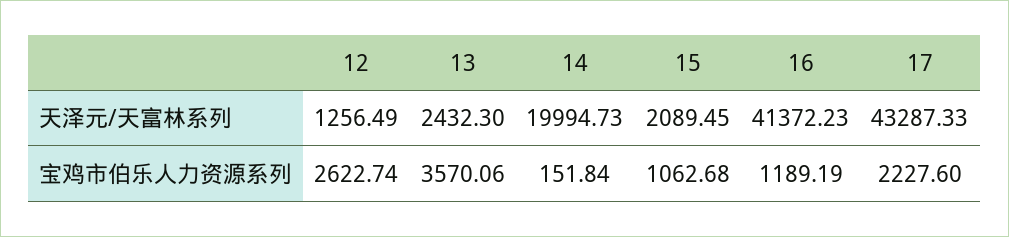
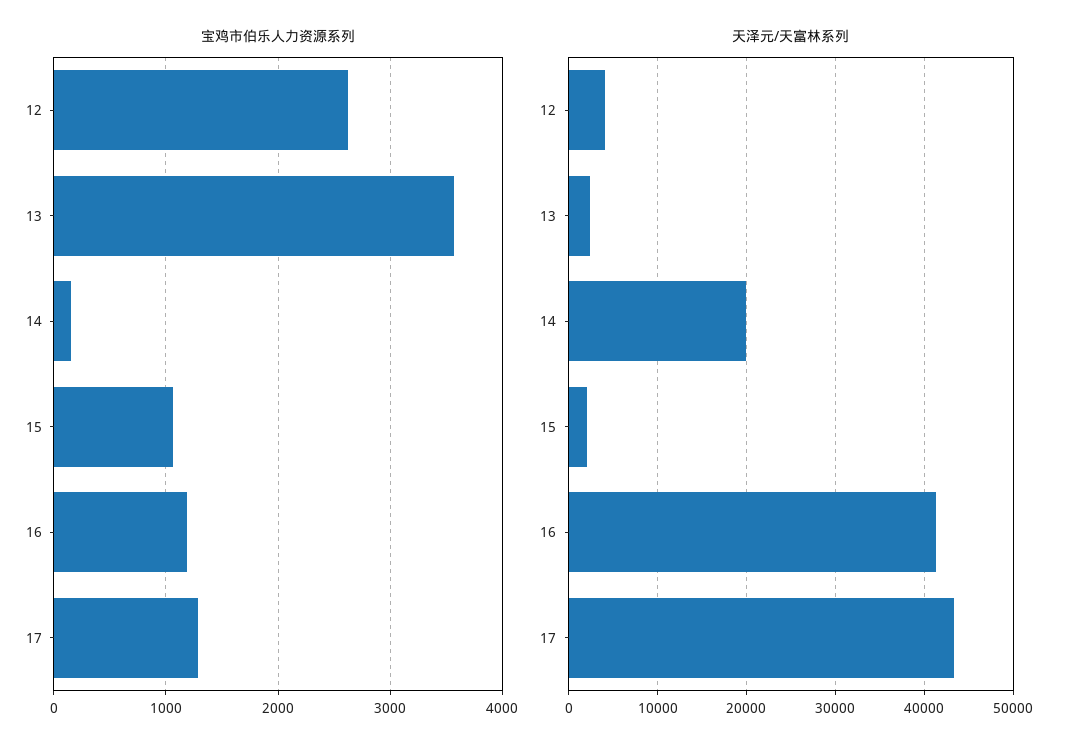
  {
    "天泽元/天富林系列": {
-     "12": 1256.49,
+     "12": 4000,
      "13": 2432.3,
      "14": 19994.73,
      "15": 2089.45,
      "16": 41372.23,
      "17": 43287.33
    },
    "宝鸡市伯乐人力资源系列": {
      "12": 2622.74,
      "13": 3570.06,
      "14": 151.84,
      "15": 1062.68,
      "16": 1189.19,
-     "17": 2227.6
+     "17": 1300
    }
  }

